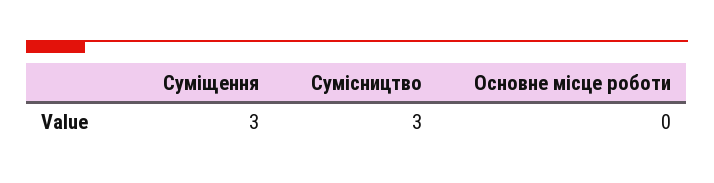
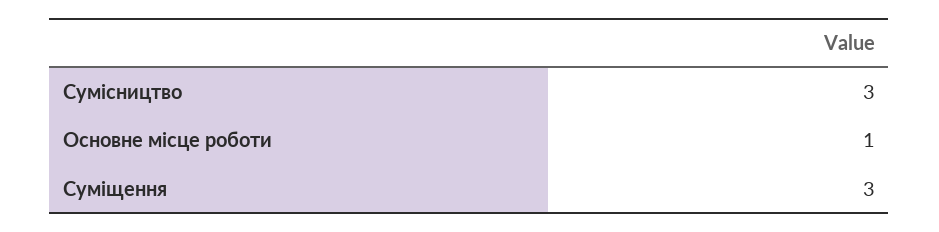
  {
    "Суміщення": 3,
    "Сумісництво": 3,
-   "Основне місце роботи": 0
+   "Основне місце роботи": 1
  }

